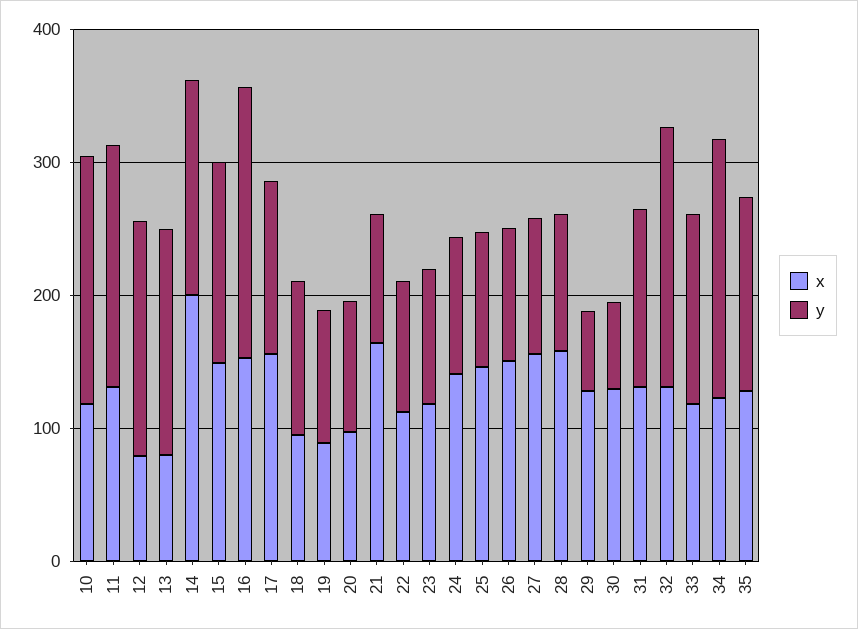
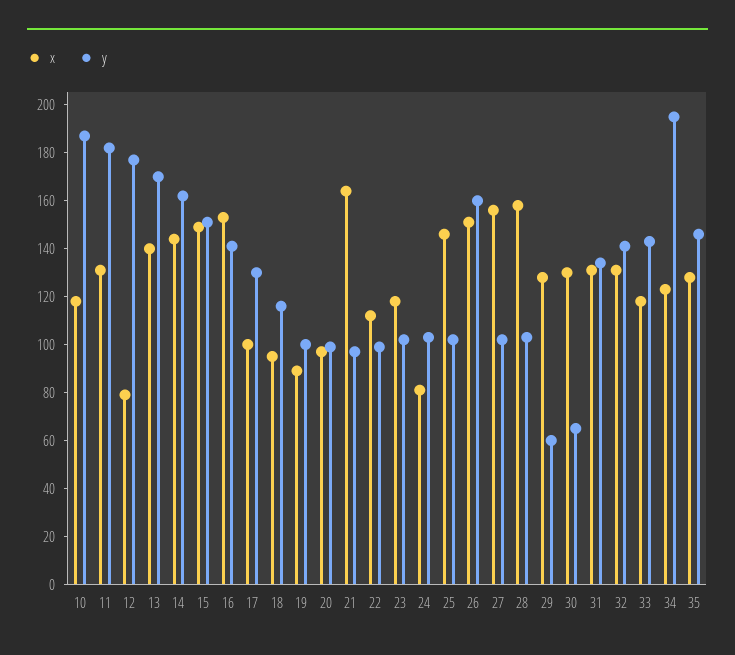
  {
    "x": {
      "10": 120,
      "11": 130,
      "12": 80,
-     "13": 80,
+     "13": 140,
-     "14": 200,
+     "14": 145,
      "15": 150,
      "16": 155,
-     "17": 160,
+     "17": 100,
      "18": 95,
      "19": 90,
      "20": 95,
      "21": 165,
      "22": 110,
      "23": 120,
-     "24": 140,
+     "24": 80,
      "25": 145,
      "26": 150,
      "27": 155,
      "28": 160,
      "29": 130,
      "30": 130,
      "31": 130,
      "32": 130,
      "33": 120,
      "34": 125,
      "35": 130
    },
    "y": {
      "10": 185,
      "11": 180,
      "12": 175,
      "13": 170,
      "14": 160,
      "15": 150,
-     "16": 200,
+     "16": 140,
      "17": 130,
      "18": 115,
      "19": 100,
      "20": 100,
      "21": 95,
      "22": 100,
      "23": 100,
      "24": 105,
      "25": 100,
-     "26": 100,
+     "26": 160,
      "27": 100,
      "28": 105,
      "29": 60,
      "30": 65,
      "31": 135,
-     "32": 200,
+     "32": 140,
      "33": 145,
      "34": 195,
      "35": 145
    }
  }

